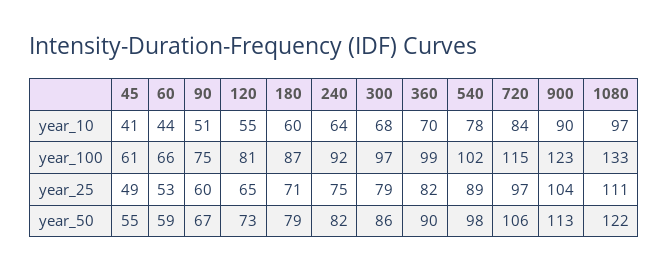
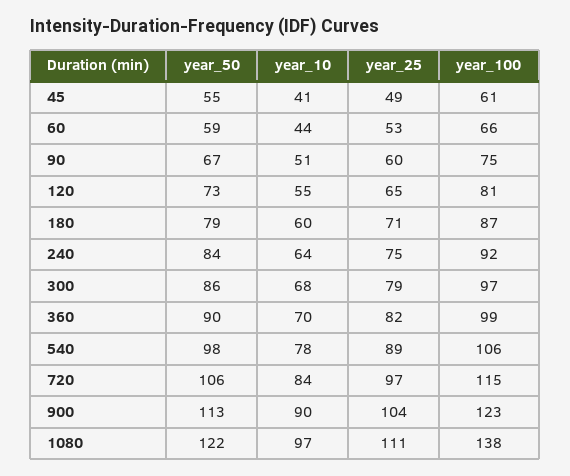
  {
    "45": {
      "year_10": 41,
      "year_100": 61,
      "year_25": 49,
      "year_50": 55
    },
    "60": {
      "year_10": 44,
      "year_100": 66,
      "year_25": 53,
      "year_50": 59
    },
    "90": {
      "year_10": 51,
      "year_100": 75,
      "year_25": 60,
      "year_50": 67
    },
    "120": {
      "year_10": 55,
      "year_100": 81,
      "year_25": 65,
      "year_50": 73
    },
    "180": {
      "year_10": 60,
      "year_100": 87,
      "year_25": 71,
      "year_50": 79
    },
    "240": {
      "year_10": 64,
      "year_100": 92,
      "year_25": 75,
-     "year_50": 82
+     "year_50": 84
    },
    "300": {
      "year_10": 68,
      "year_100": 97,
      "year_25": 79,
      "year_50": 86
    },
    "360": {
      "year_10": 70,
      "year_100": 99,
      "year_25": 82,
      "year_50": 90
    },
    "540": {
      "year_10": 78,
-     "year_100": 102,
+     "year_100": 106,
      "year_25": 89,
      "year_50": 98
    },
    "720": {
      "year_10": 84,
      "year_100": 115,
      "year_25": 97,
      "year_50": 106
    },
    "900": {
      "year_10": 90,
      "year_100": 123,
      "year_25": 104,
      "year_50": 113
    },
    "1080": {
      "year_10": 97,
-     "year_100": 133,
+     "year_100": 138,
      "year_25": 111,
      "year_50": 122
    }
  }

